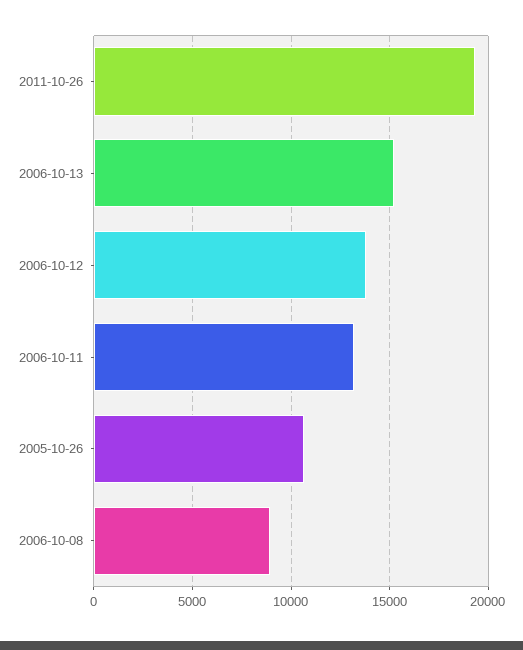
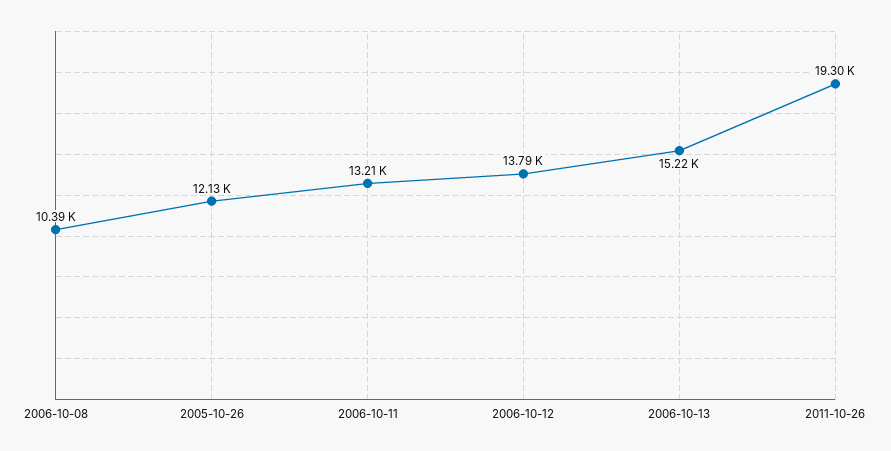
  {
    "2011-10-26": 19300,
    "2006-10-13": 15220,
    "2006-10-12": 13790,
    "2006-10-11": 13210,
-   "2005-10-26": 10500,
+   "2005-10-26": 12130,
-   "2006-10-08": 9000
+   "2006-10-08": 10390
  }

